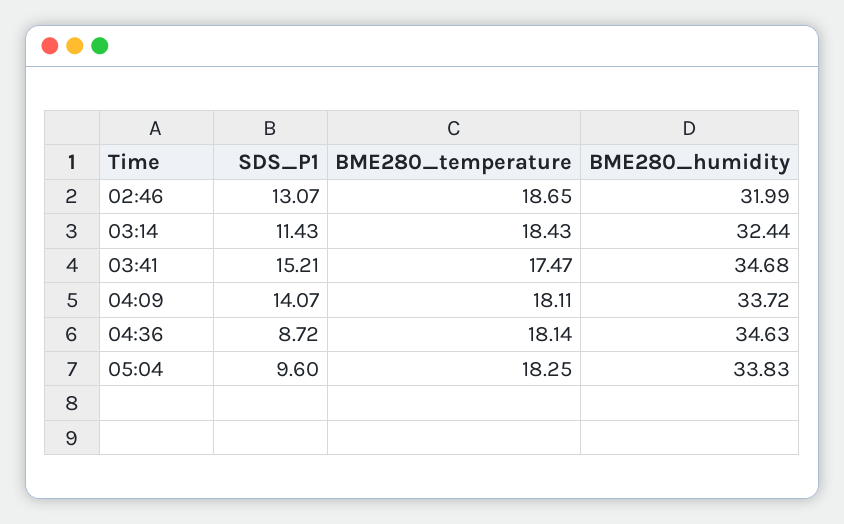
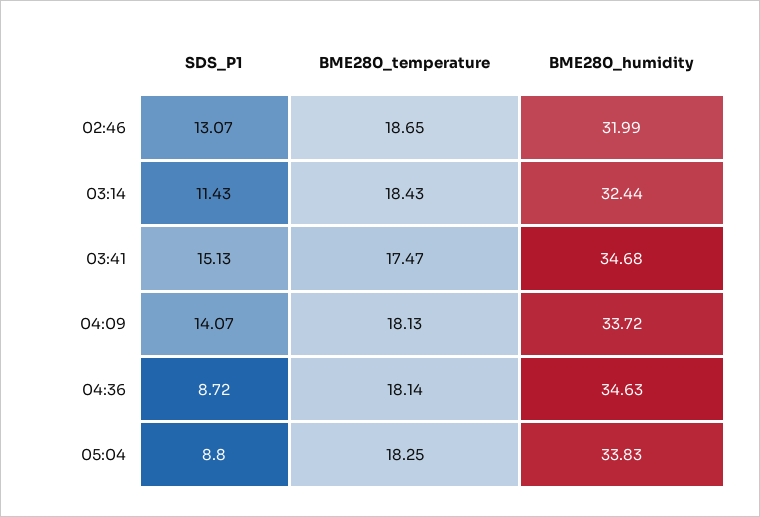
  {
    "SDS_P1": {
      "02:46": 13.07,
      "03:14": 11.43,
-     "03:41": 15.21,
+     "03:41": 15.13,
      "04:09": 14.07,
      "04:36": 8.72,
-     "05:04": 9.6
+     "05:04": 8.8
    },
    "BME280_temperature": {
      "02:46": 18.65,
      "03:14": 18.43,
      "03:41": 17.47,
-     "04:09": 18.11,
+     "04:09": 18.13,
      "04:36": 18.14,
      "05:04": 18.25
    },
    "BME280_humidity": {
      "02:46": 31.99,
      "03:14": 32.44,
      "03:41": 34.68,
      "04:09": 33.72,
      "04:36": 34.63,
      "05:04": 33.83
    }
  }

